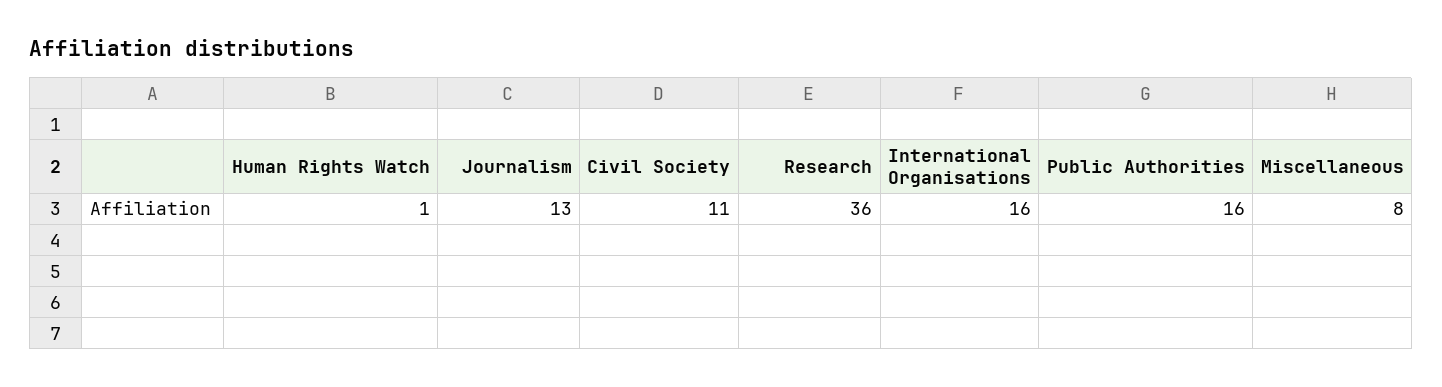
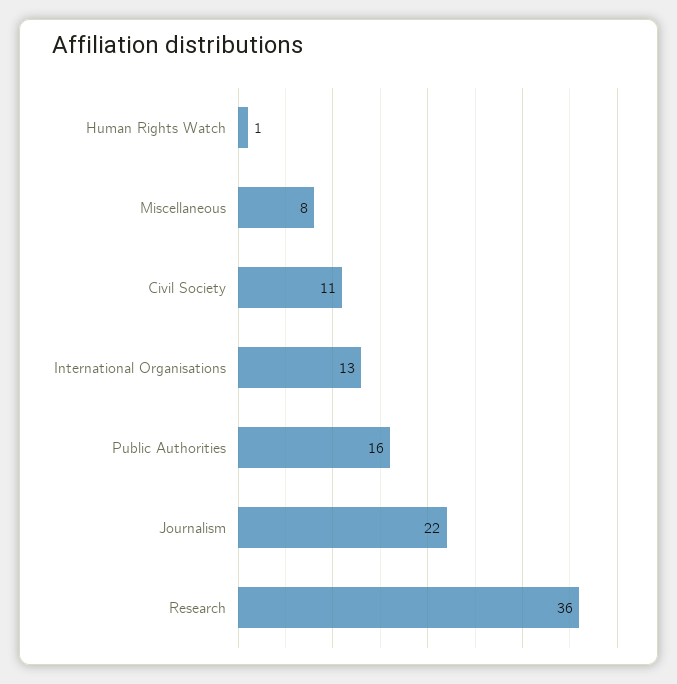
  {
    "Human Rights Watch": 1,
-   "Journalism": 13,
+   "Journalism": 22,
    "Civil Society": 11,
    "Research": 36,
-   "International Organisations": 16,
+   "International Organisations": 13,
    "Public Authorities": 16,
    "Miscellaneous": 8
  }

